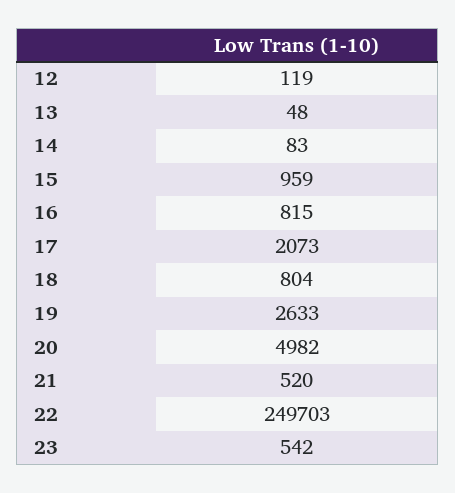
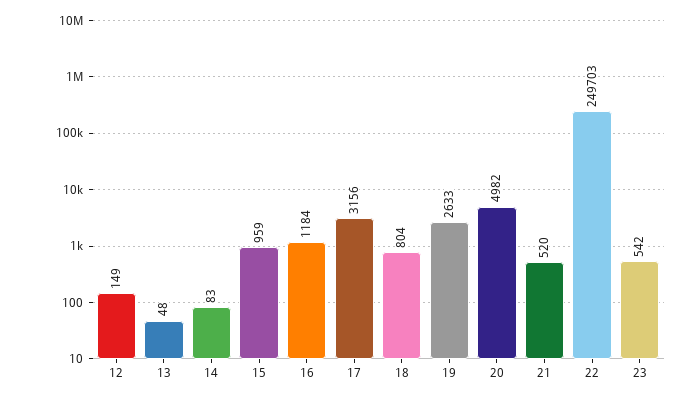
  {
-   "12": 119,
+   "12": 149,
    "13": 48,
    "14": 83,
    "15": 959,
-   "16": 815,
+   "16": 1184,
-   "17": 2073,
+   "17": 3156,
    "18": 804,
    "19": 2633,
    "20": 4982,
    "21": 520,
    "22": 249703,
    "23": 542
  }

